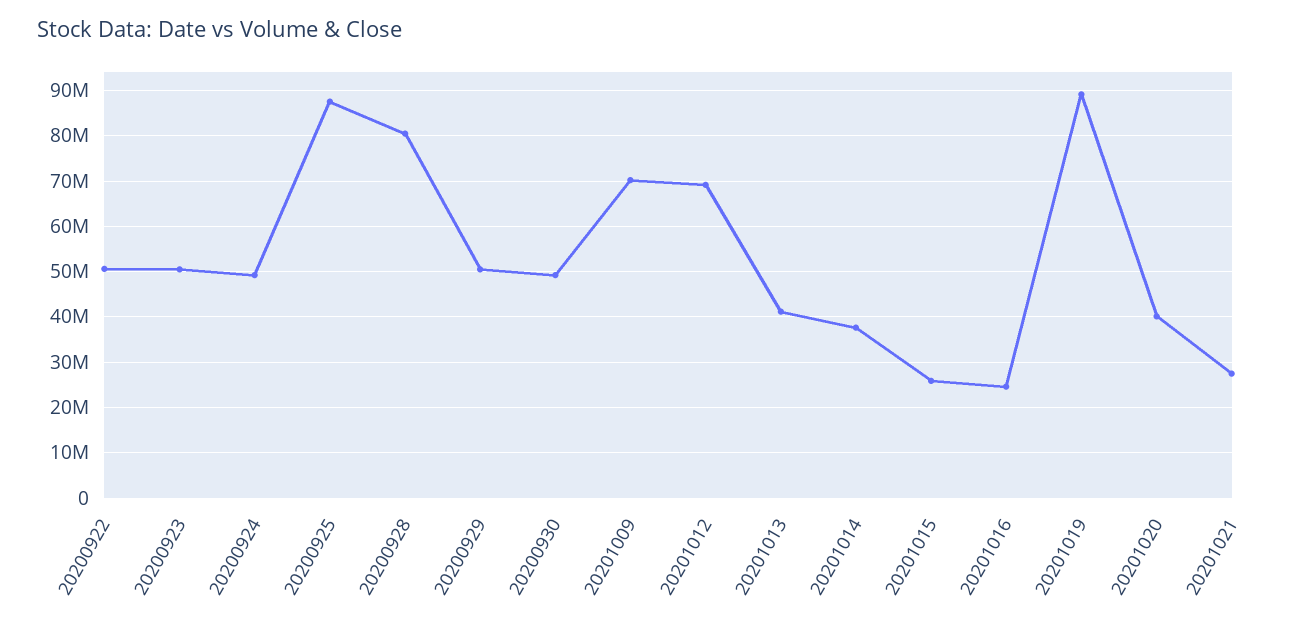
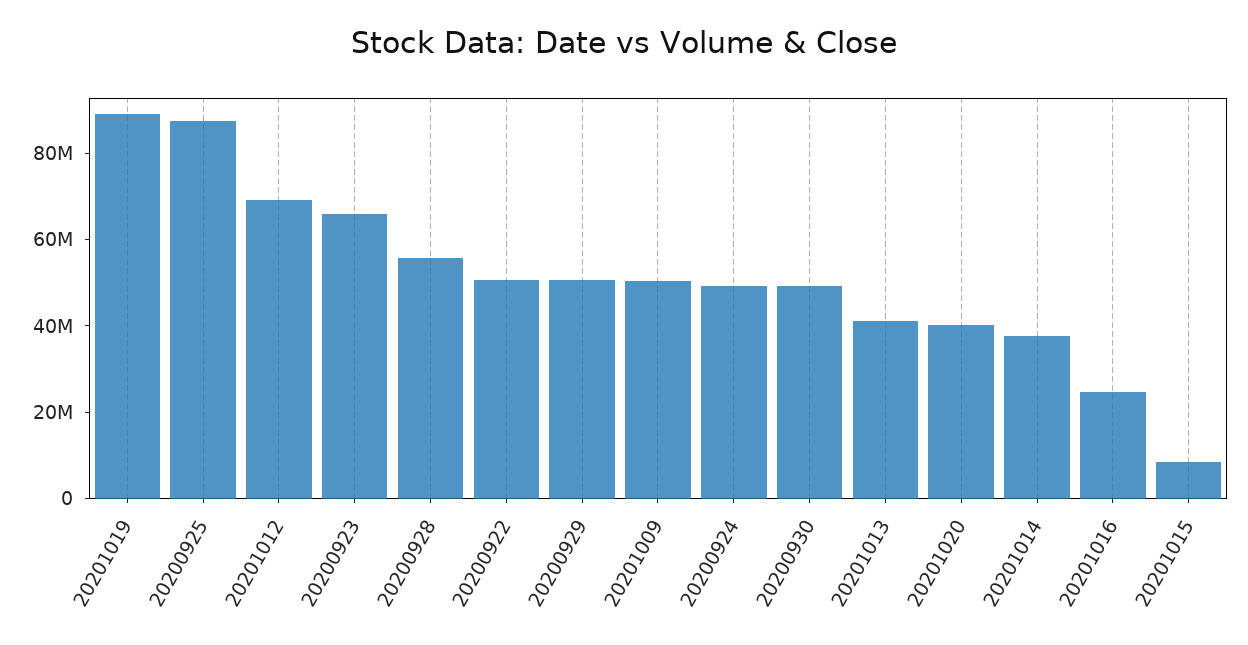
  {
    "20200922": 50000000,
-   "20200923": 50000000,
+   "20200923": 65000000,
    "20200924": 50000000,
    "20200925": 88000000,
-   "20200928": 80000000,
+   "20200928": 55000000,
    "20200929": 50000000,
    "20200930": 50000000,
-   "20201009": 70000000,
+   "20201009": 50000000,
    "20201012": 70000000,
    "20201013": 42000000,
    "20201014": 38000000,
-   "20201015": 26000000,
+   "20201015": 10000000,
    "20201016": 24000000,
    "20201019": 90000000,
-   "20201020": 40000000,
+   "20201020": 40000000
-   "20201021": 28000000
  }

